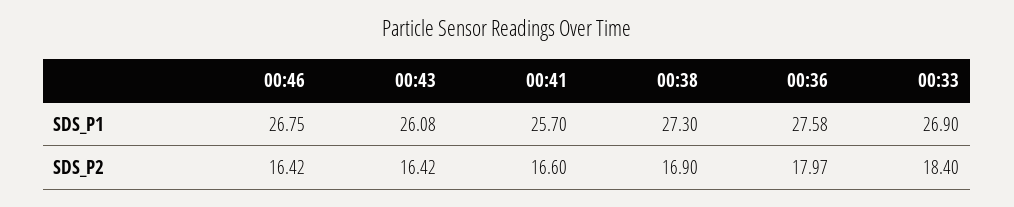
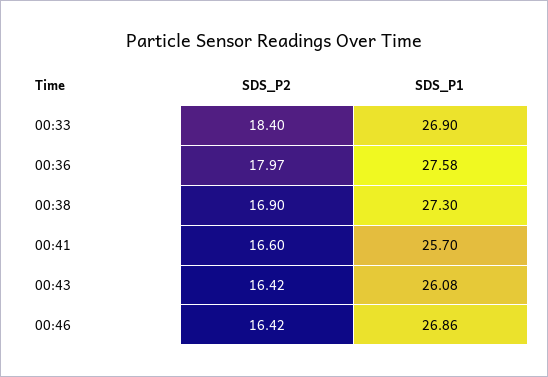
  {
    "00:46": {
-     "SDS_P1": 26.75,
+     "SDS_P1": 26.86,
      "SDS_P2": 16.42
    },
    "00:43": {
      "SDS_P1": 26.08,
      "SDS_P2": 16.42
    },
    "00:41": {
      "SDS_P1": 25.7,
      "SDS_P2": 16.6
    },
    "00:38": {
      "SDS_P1": 27.3,
      "SDS_P2": 16.9
    },
    "00:36": {
      "SDS_P1": 27.58,
      "SDS_P2": 17.97
    },
    "00:33": {
      "SDS_P1": 26.9,
      "SDS_P2": 18.4
    }
  }

